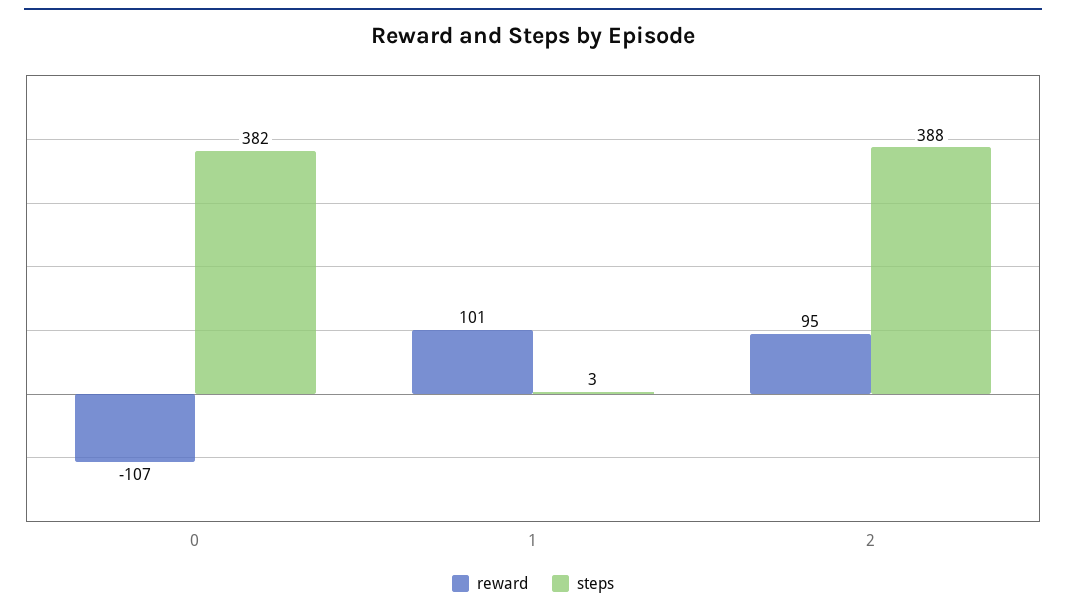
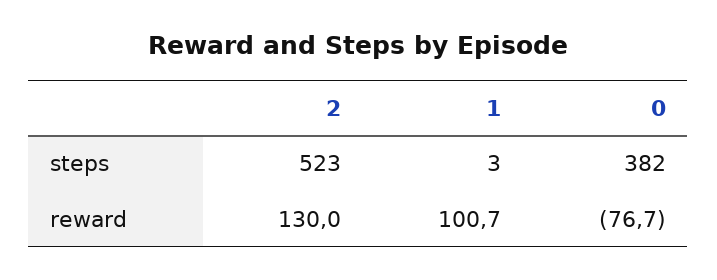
  {
    "reward": {
-     "0": -107,
+     "0": -76.7,
      "1": 100.7,
-     "2": 95
+     "2": 130
    },
    "steps": {
      "0": 382,
      "1": 3,
-     "2": 388
+     "2": 523
    }
  }

